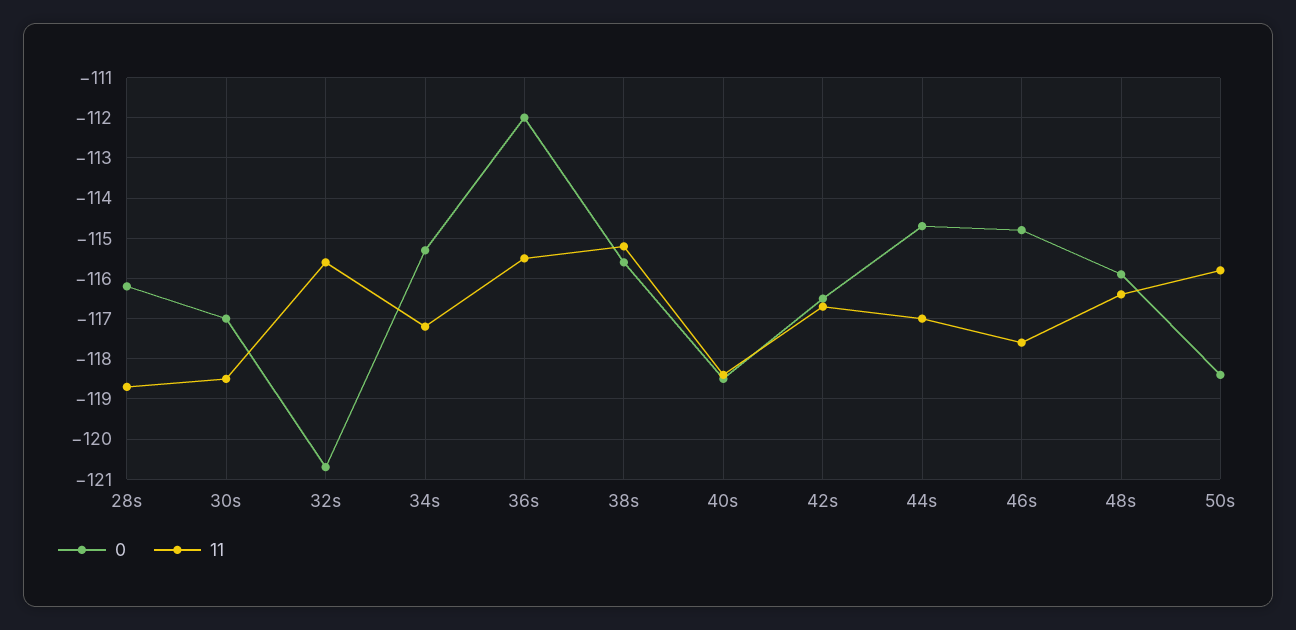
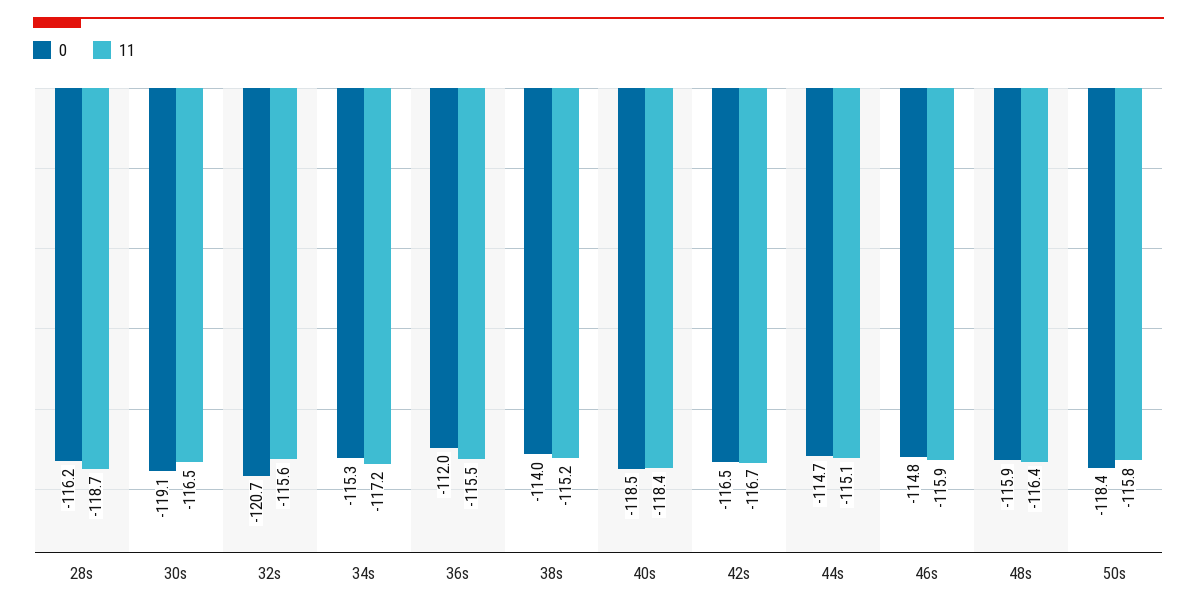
  {
    "0": {
      "28s": -116.2,
-     "30s": -117,
+     "30s": -119.1,
      "32s": -120.7,
      "34s": -115.3,
      "36s": -112,
-     "38s": -115.5,
+     "38s": -114,
      "40s": -118.5,
      "42s": -116.5,
      "44s": -114.7,
      "46s": -114.8,
      "48s": -115.9,
      "50s": -118.4
    },
    "11": {
      "28s": -118.7,
-     "30s": -118.5,
+     "30s": -116.5,
      "32s": -115.6,
      "34s": -117.2,
      "36s": -115.5,
      "38s": -115.2,
      "40s": -118.4,
      "42s": -116.7,
-     "44s": -117,
+     "44s": -115.1,
-     "46s": -117.5,
+     "46s": -115.9,
      "48s": -116.4,
      "50s": -115.8
    }
  }

